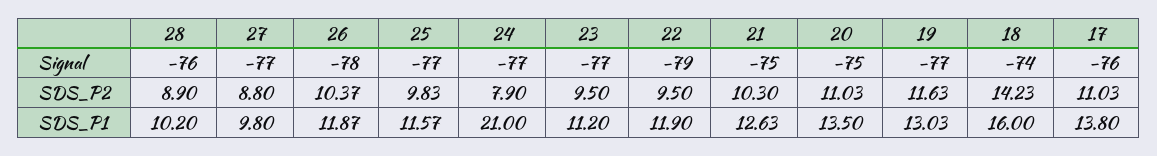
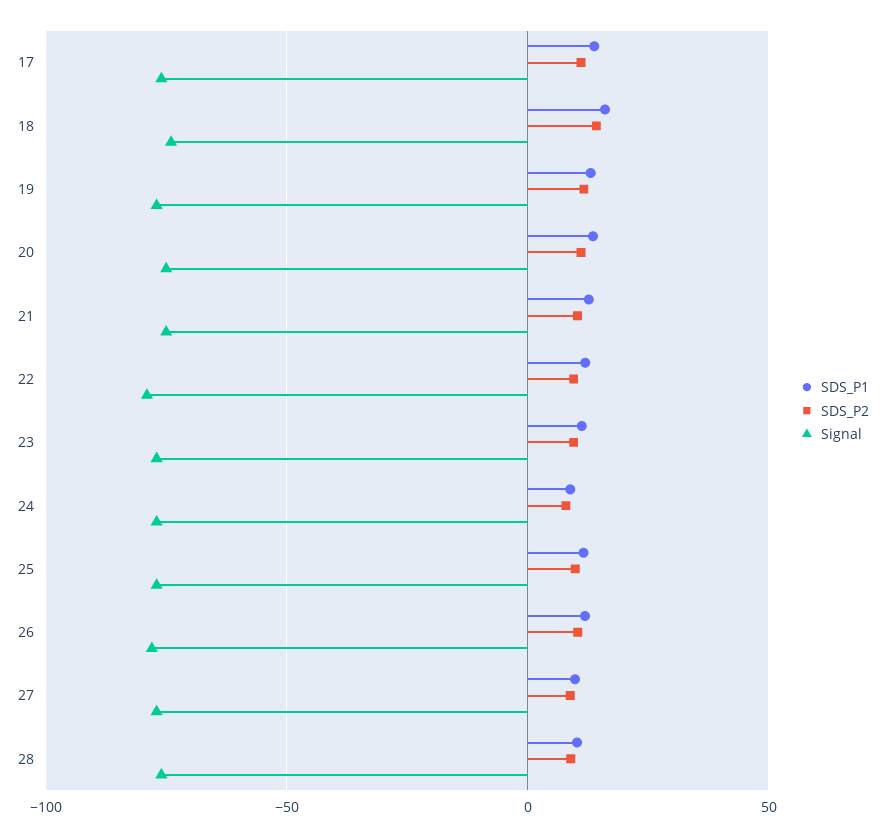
  {
    "Signal": {
      "28": -76,
      "27": -77,
      "26": -78,
      "25": -77,
      "24": -77,
      "23": -77,
      "22": -79,
      "21": -75,
      "20": -75,
      "19": -77,
      "18": -74,
      "17": -76
    },
    "SDS_P2": {
      "28": 8.9,
      "27": 8.8,
      "26": 10.37,
      "25": 9.83,
      "24": 7.9,
      "23": 9.5,
      "22": 9.5,
      "21": 10.3,
      "20": 11.03,
      "19": 11.63,
      "18": 14.23,
      "17": 11.03
    },
    "SDS_P1": {
      "28": 10.2,
      "27": 9.8,
      "26": 11.87,
      "25": 11.57,
-     "24": 21,
+     "24": 10,
      "23": 11.2,
      "22": 11.9,
      "21": 12.63,
      "20": 13.5,
      "19": 13.03,
      "18": 16,
      "17": 13.8
    }
  }

